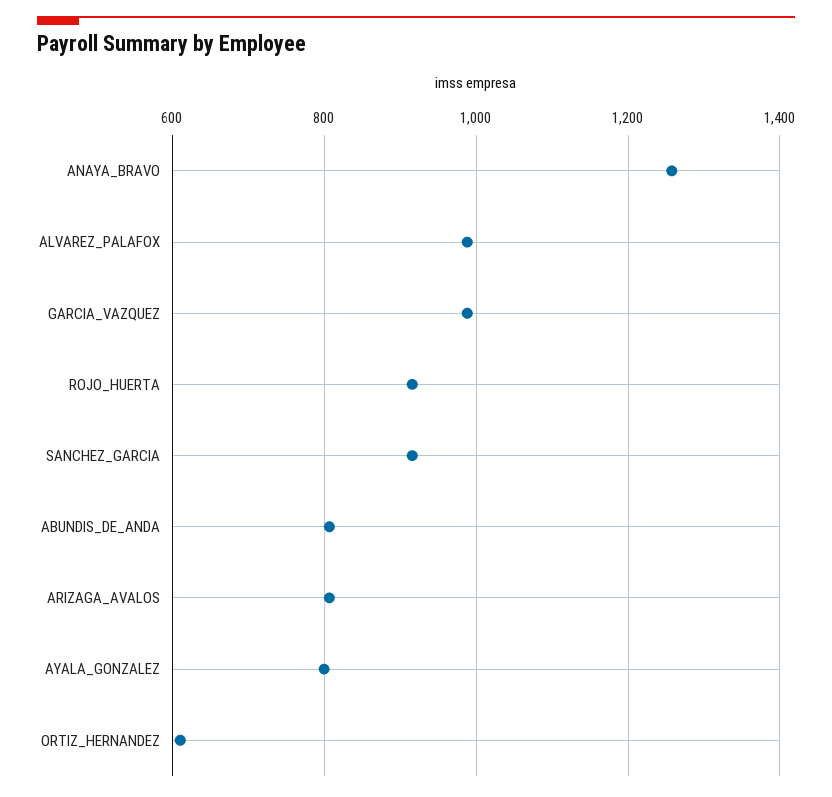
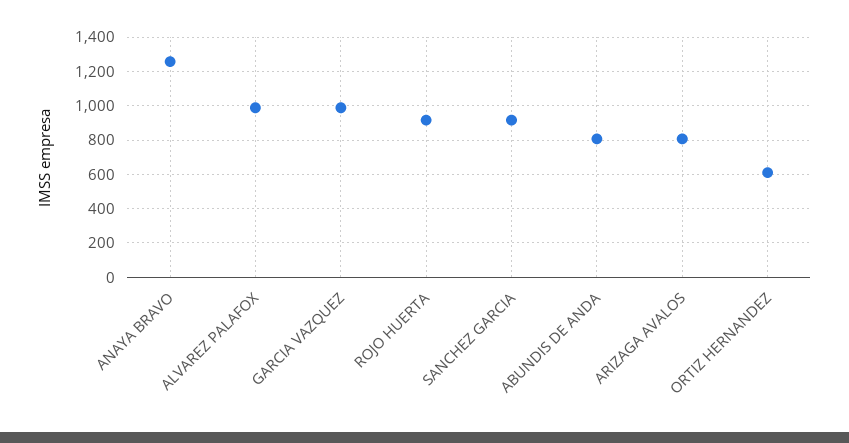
  {
    "ANAYA_BRAVO": 1260,
    "ALVAREZ_PALAFOX": 980,
    "GARCIA_VAZQUEZ": 980,
    "ROJO_HUERTA": 920,
    "SANCHEZ_GARCIA": 920,
    "ABUNDIS_DE_ANDA": 800,
    "ARIZAGA_AVALOS": 800,
-   "AYALA_GONZALEZ": 800,
    "ORTIZ_HERNANDEZ": 620
  }

